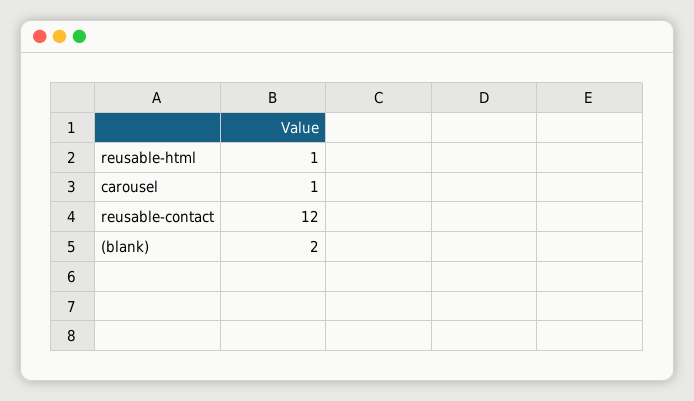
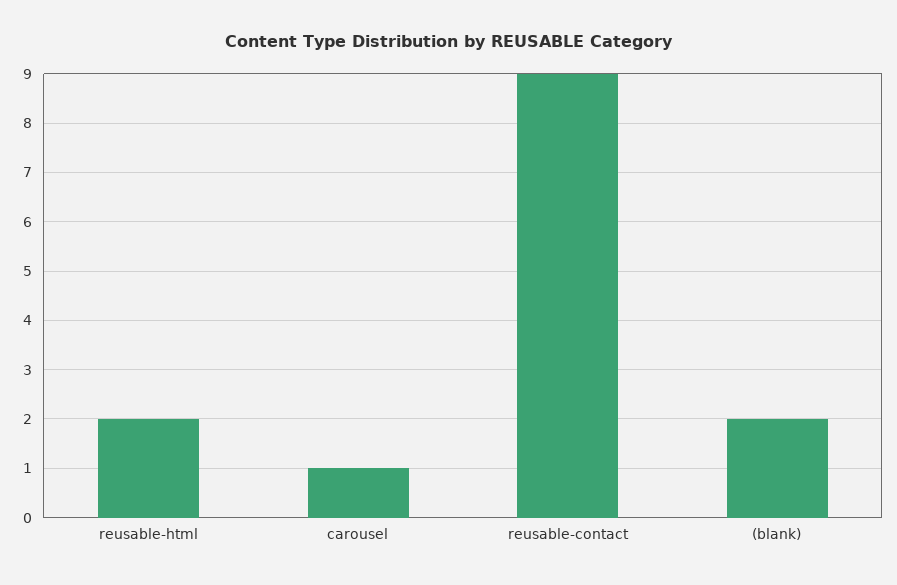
  {
-   "reusable-html": 1,
+   "reusable-html": 2,
    "carousel": 1,
-   "reusable-contact": 12,
+   "reusable-contact": 9,
    "(blank)": 2
  }

